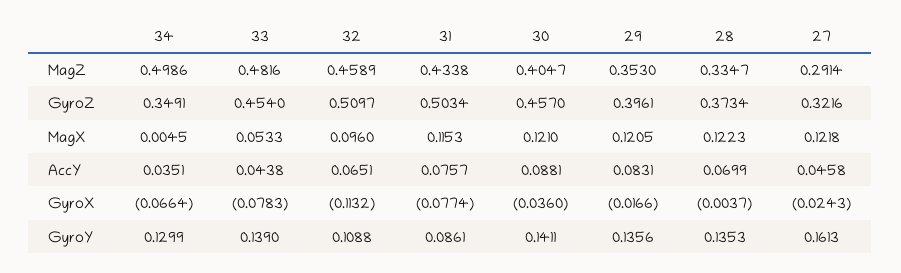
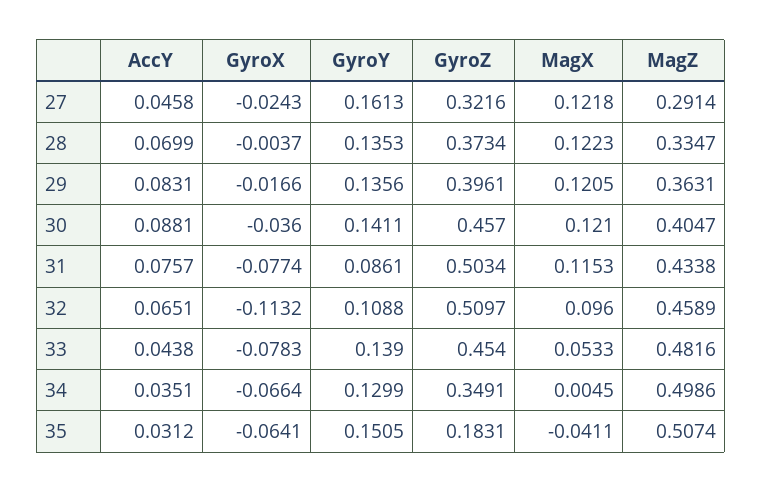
  {
    "34": {
      "MagZ": 0.4986,
      "GyroZ": 0.3491,
      "MagX": 0.0045,
      "AccY": 0.0351,
      "GyroX": -0.0664,
      "GyroY": 0.1299
    },
    "33": {
      "MagZ": 0.4816,
      "GyroZ": 0.454,
      "MagX": 0.0533,
      "AccY": 0.0438,
      "GyroX": -0.0783,
      "GyroY": 0.139
    },
    "32": {
      "MagZ": 0.4589,
      "GyroZ": 0.5097,
      "MagX": 0.096,
      "AccY": 0.0651,
      "GyroX": -0.1132,
      "GyroY": 0.1088
    },
    "31": {
      "MagZ": 0.4338,
      "GyroZ": 0.5034,
      "MagX": 0.1153,
      "AccY": 0.0757,
      "GyroX": -0.0774,
      "GyroY": 0.0861
    },
    "30": {
      "MagZ": 0.4047,
      "GyroZ": 0.457,
      "MagX": 0.121,
      "AccY": 0.0881,
      "GyroX": -0.036,
      "GyroY": 0.1411
    },
    "29": {
-     "MagZ": 0.353,
+     "MagZ": 0.3631,
      "GyroZ": 0.3961,
      "MagX": 0.1205,
      "AccY": 0.0831,
      "GyroX": -0.0166,
      "GyroY": 0.1356
    },
    "28": {
      "MagZ": 0.3347,
      "GyroZ": 0.3734,
      "MagX": 0.1223,
      "AccY": 0.0699,
      "GyroX": -0.0037,
      "GyroY": 0.1353
    },
    "27": {
      "MagZ": 0.2914,
      "GyroZ": 0.3216,
      "MagX": 0.1218,
      "AccY": 0.0458,
      "GyroX": -0.0243,
      "GyroY": 0.1613
-   }
+   },
+   "35": {
+     "AccY": 0.0312,
+     "GyroX": -0.0641,
+     "GyroY": 0.1505,
+     "GyroZ": 0.1831,
+     "MagX": -0.0411,
+     "MagZ": 0.5074
+   }
  }

